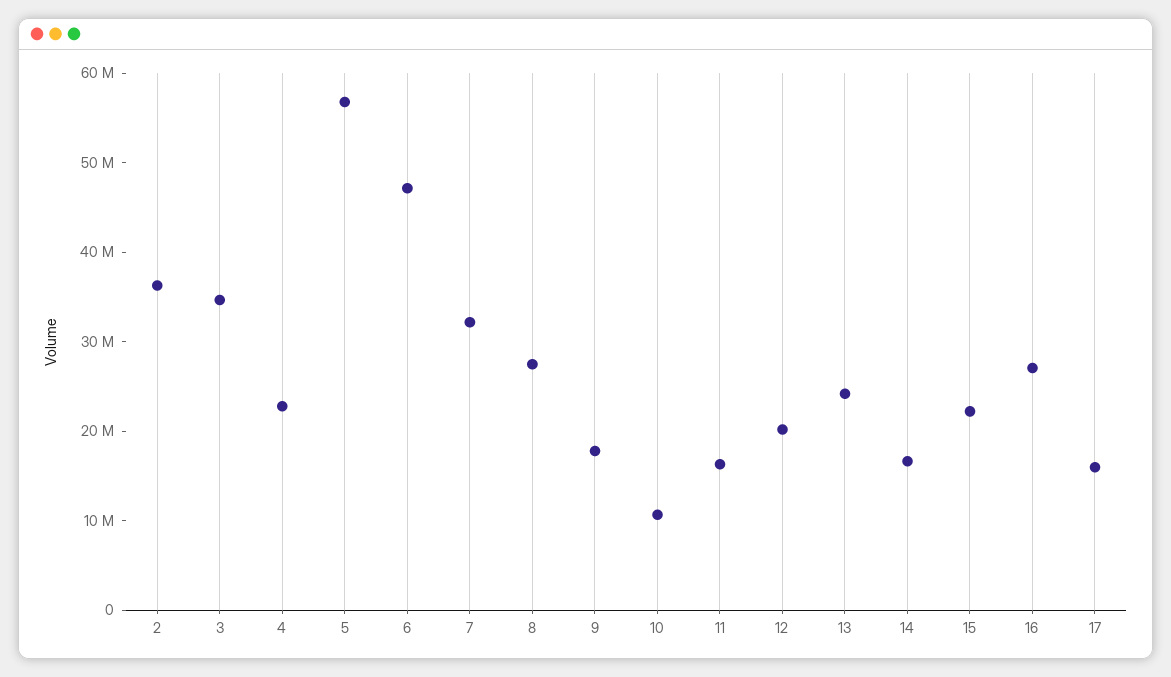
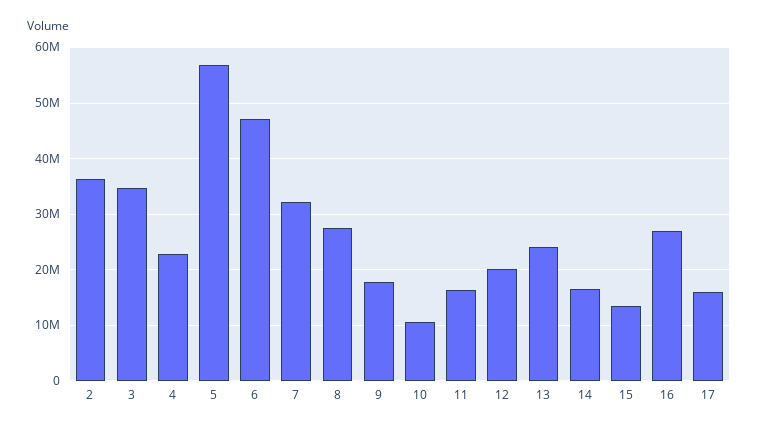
  {
    "2": 36000000,
    "3": 34000000,
    "4": 22000000,
    "5": 56000000,
    "6": 48000000,
    "7": 32000000,
    "8": 28000000,
    "9": 18000000,
    "10": 10000000,
    "11": 16000000,
    "12": 20000000,
    "13": 24000000,
    "14": 16000000,
-   "15": 22000000,
+   "15": 14000000,
    "16": 28000000,
    "17": 16000000
  }

